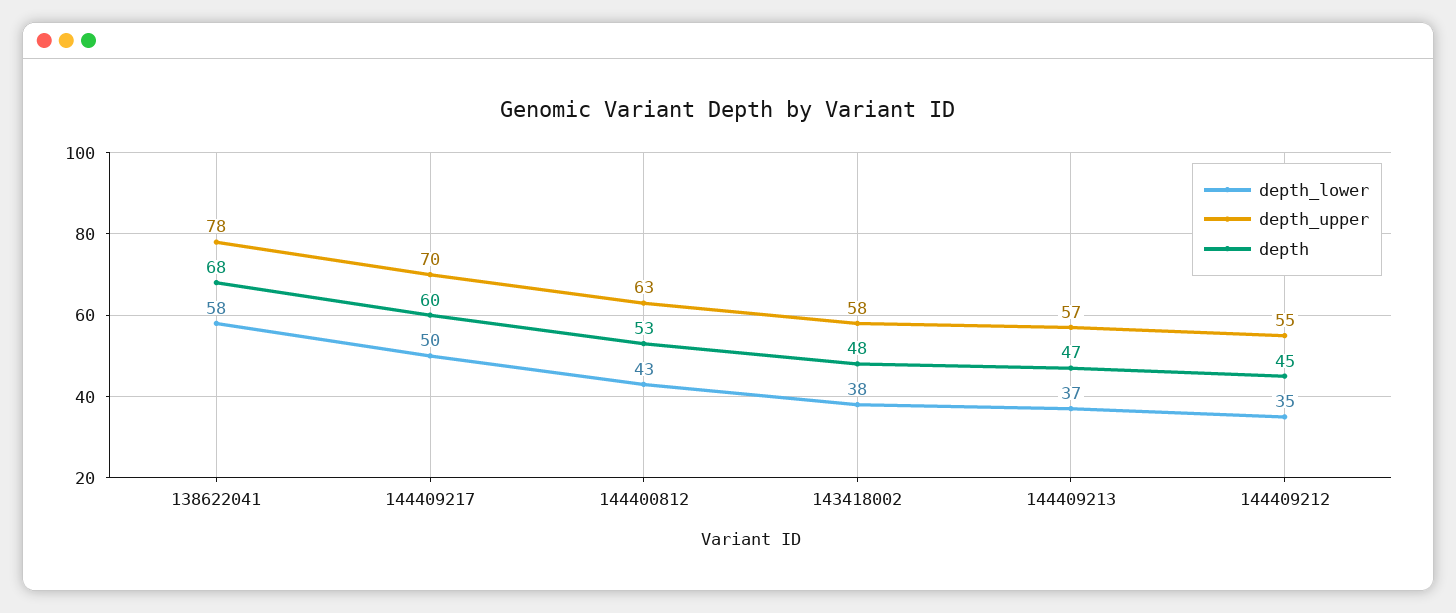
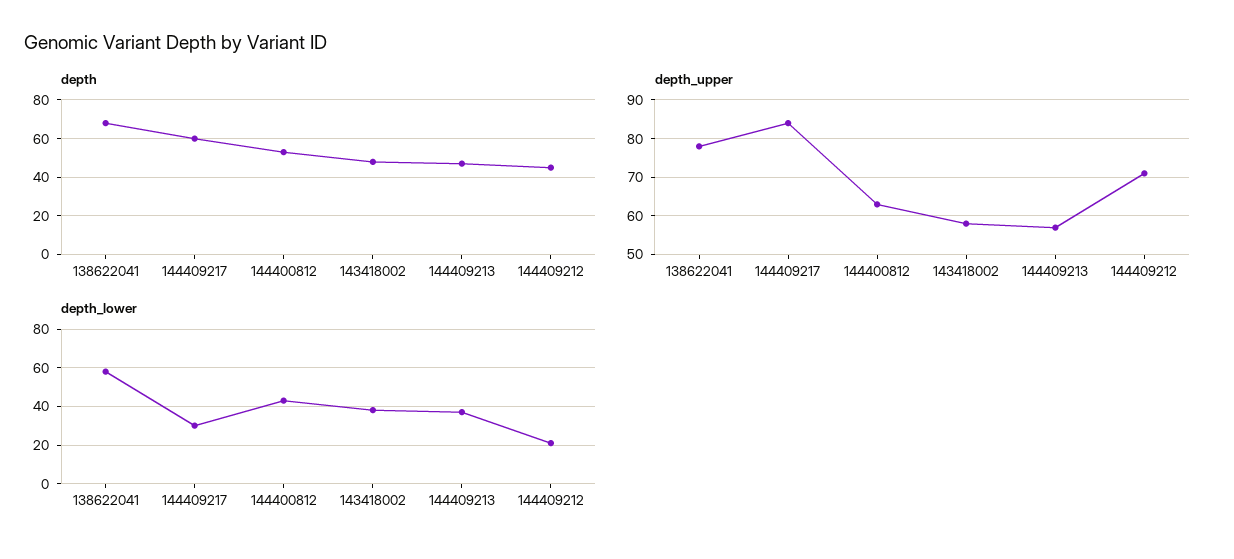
  {
    "depth_lower": {
      "138622041": 58,
-     "144409217": 50,
+     "144409217": 30,
      "144400812": 43,
      "143418002": 38,
      "144409213": 37,
-     "144409212": 35
+     "144409212": 20
    },
    "depth_upper": {
      "138622041": 78,
-     "144409217": 70,
+     "144409217": 85,
      "144400812": 63,
      "143418002": 58,
      "144409213": 57,
-     "144409212": 55
+     "144409212": 70
    },
    "depth": {
      "138622041": 68,
      "144409217": 60,
      "144400812": 53,
      "143418002": 48,
      "144409213": 47,
      "144409212": 45
    }
  }

